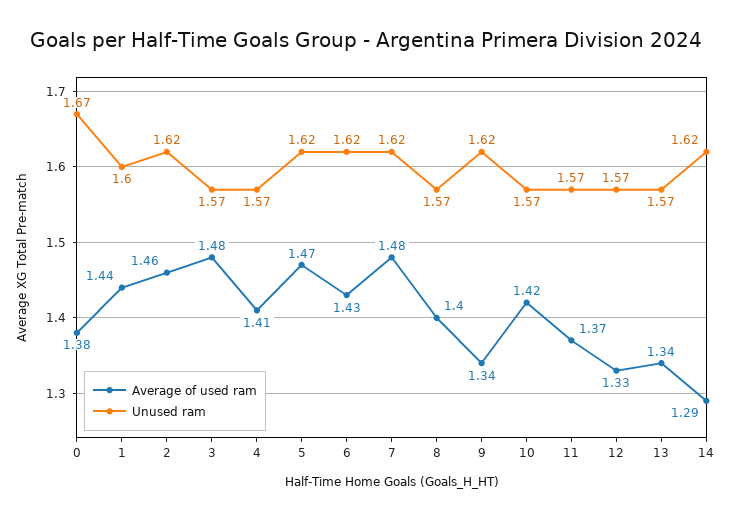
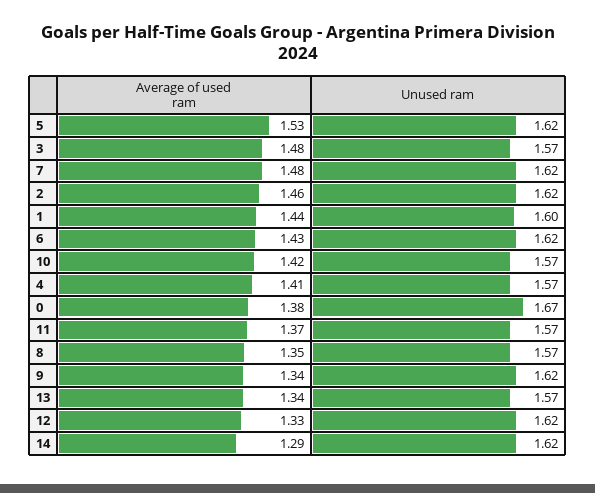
  {
    "Average of used ram": {
      "0": 1.38,
      "1": 1.44,
      "2": 1.46,
      "3": 1.48,
      "4": 1.41,
-     "5": 1.47,
+     "5": 1.53,
      "6": 1.43,
      "7": 1.48,
-     "8": 1.4,
+     "8": 1.35,
      "9": 1.34,
      "10": 1.42,
      "11": 1.37,
      "12": 1.33,
      "13": 1.34,
      "14": 1.29
    },
    "Unused ram": {
      "0": 1.67,
      "1": 1.6,
      "2": 1.62,
      "3": 1.57,
      "4": 1.57,
      "5": 1.62,
      "6": 1.62,
      "7": 1.62,
      "8": 1.57,
      "9": 1.62,
      "10": 1.57,
      "11": 1.57,
-     "12": 1.57,
+     "12": 1.62,
      "13": 1.57,
      "14": 1.62
    }
  }

